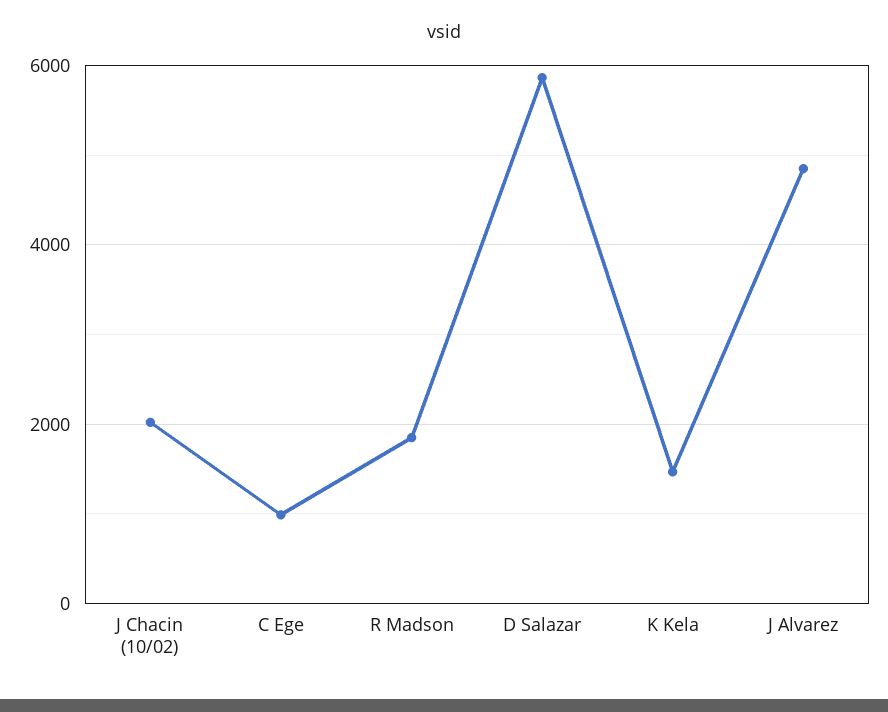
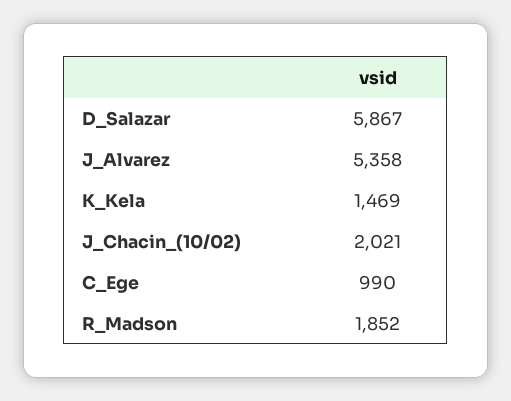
  {
    "J Chacin (10/02)": 2021,
    "C Ege": 990,
    "R Madson": 1852,
    "D Salazar": 5867,
    "K Kela": 1469,
-   "J Alvarez": 4800
+   "J Alvarez": 5358
  }

